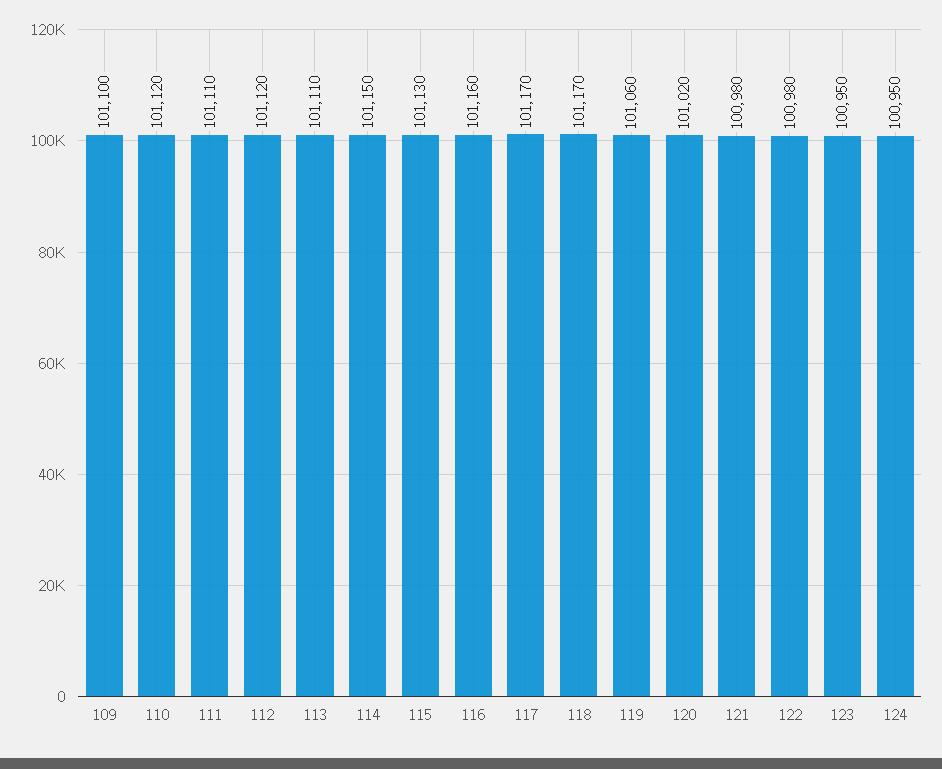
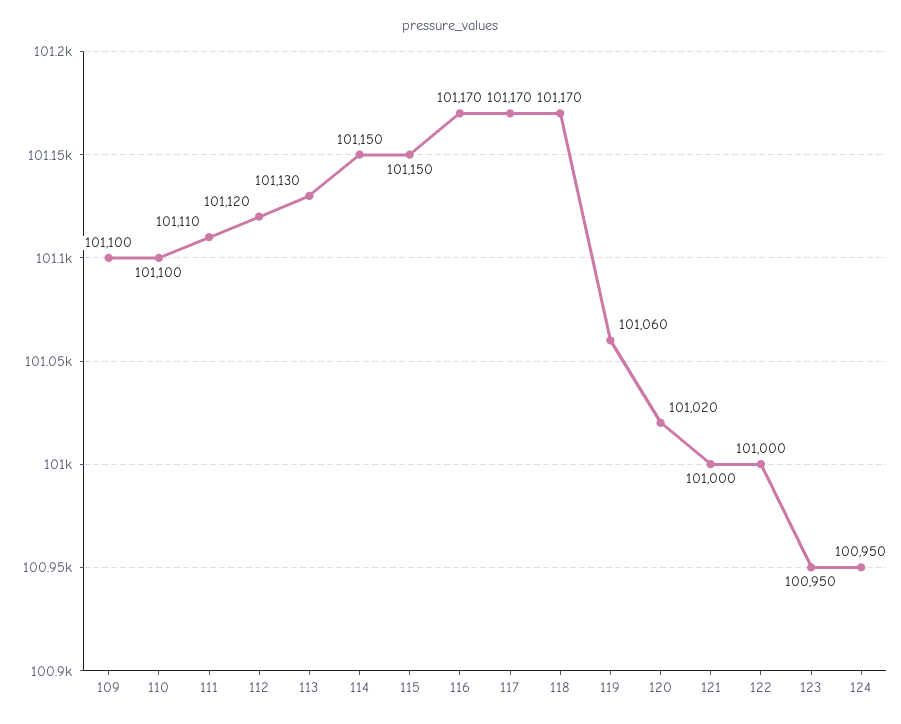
  {
    "109": 101100,
-   "110": 101120,
+   "110": 101100,
    "111": 101110,
    "112": 101120,
-   "113": 101110,
+   "113": 101130,
    "114": 101150,
-   "115": 101130,
+   "115": 101150,
-   "116": 101160,
+   "116": 101170,
    "117": 101170,
    "118": 101170,
    "119": 101060,
    "120": 101020,
-   "121": 100980,
+   "121": 101000,
-   "122": 100980,
+   "122": 101000,
    "123": 100950,
    "124": 100950
  }

